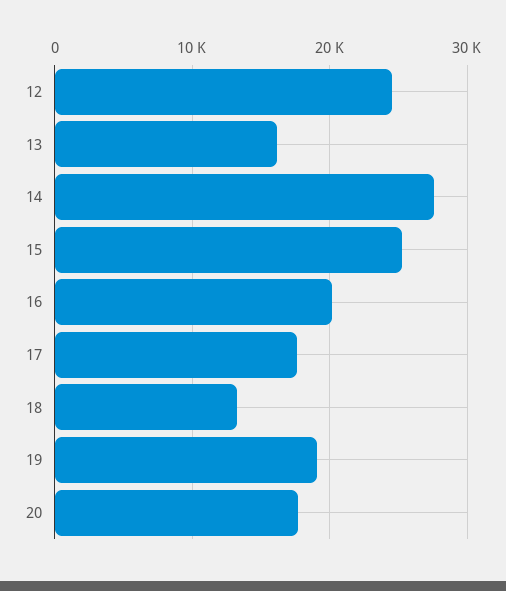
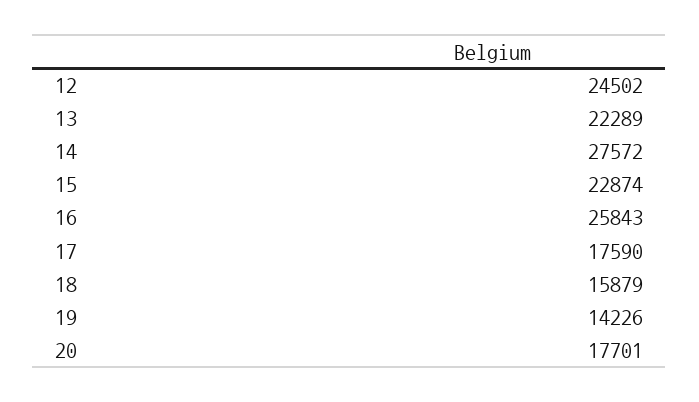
  {
    "12": 24502,
-   "13": 16000,
+   "13": 22289,
    "14": 27572,
-   "15": 25000,
+   "15": 22874,
-   "16": 20000,
+   "16": 25843,
    "17": 17590,
-   "18": 13000,
+   "18": 15879,
-   "19": 19000,
+   "19": 14226,
    "20": 17701
  }

